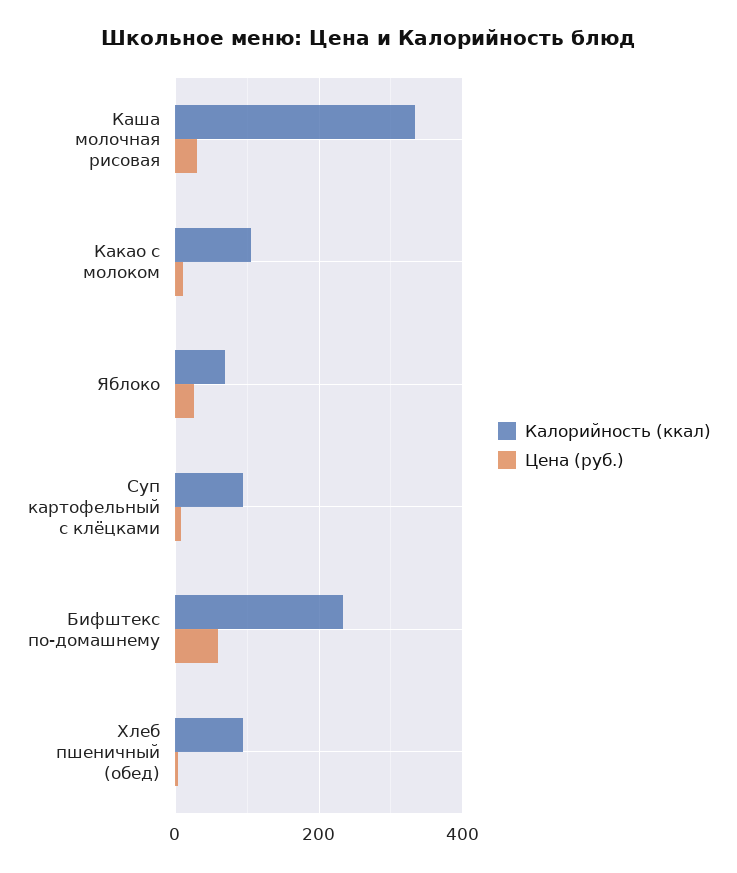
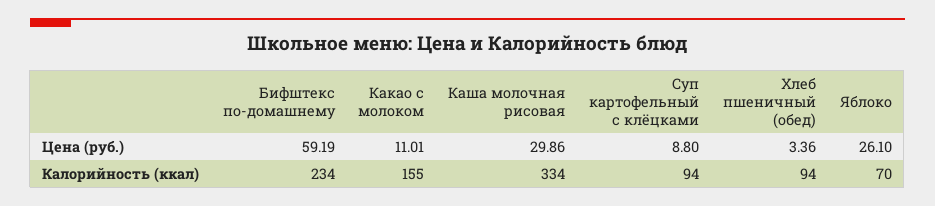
  {
    "Калорийность (ккал)": {
      "Каша молочная рисовая": 334,
-     "Какао с молоком": 100,
+     "Какао с молоком": 155,
      "Яблоко": 70,
      "Суп картофельный с клёцками": 94,
      "Бифштекс по-домашнему": 234,
      "Хлеб пшеничный (обед)": 94
    },
    "Цена (руб.)": {
      "Каша молочная рисовая": 29.86,
      "Какао с молоком": 11.01,
      "Яблоко": 26.1,
      "Суп картофельный с клёцками": 8.8,
      "Бифштекс по-домашнему": 59.19,
      "Хлеб пшеничный (обед)": 3.36
    }
  }

